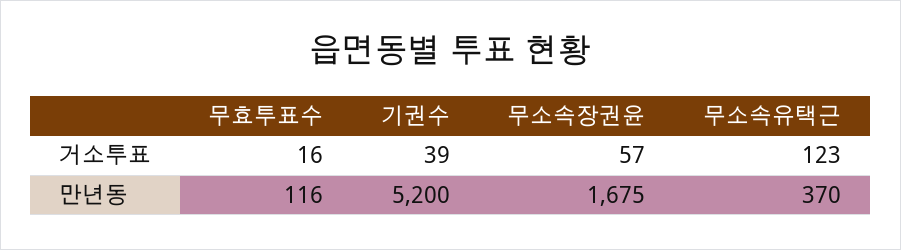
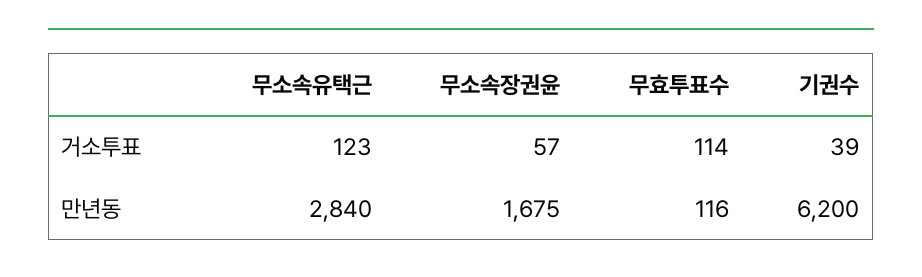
  {
    "무효투표수": {
-     "거소투표": 16,
+     "거소투표": 114,
      "만년동": 116
    },
    "기권수": {
      "거소투표": 39,
-     "만년동": 5200
+     "만년동": 6200
    },
    "무소속장권윤": {
      "거소투표": 57,
      "만년동": 1675
    },
    "무소속유택근": {
      "거소투표": 123,
-     "만년동": 370
+     "만년동": 2840
    }
  }

